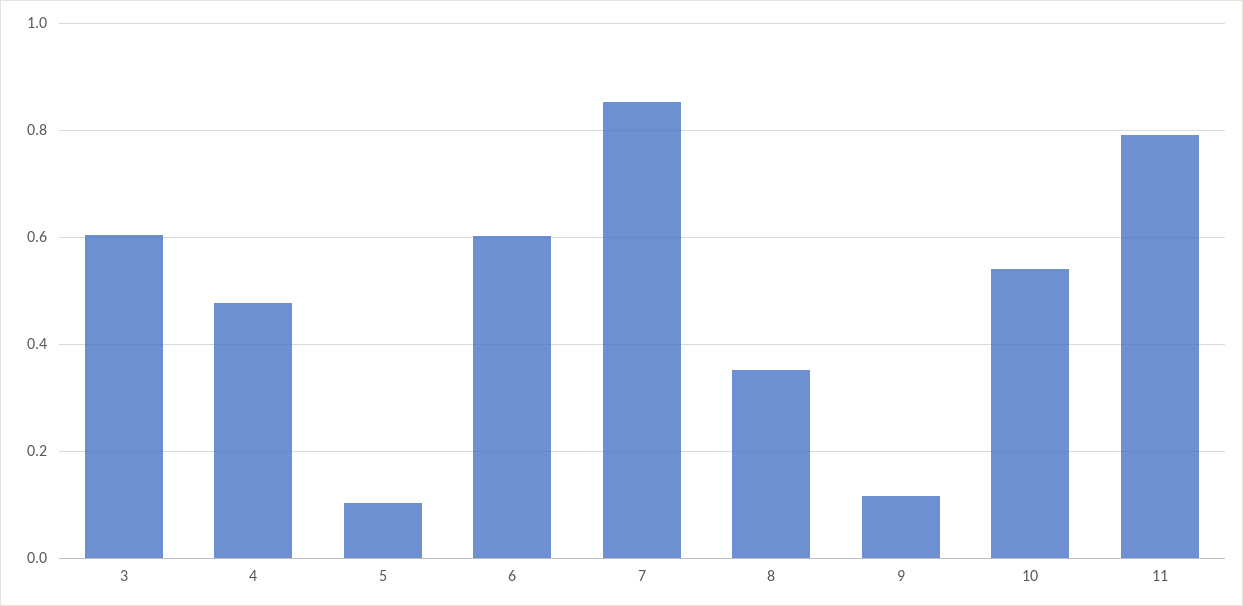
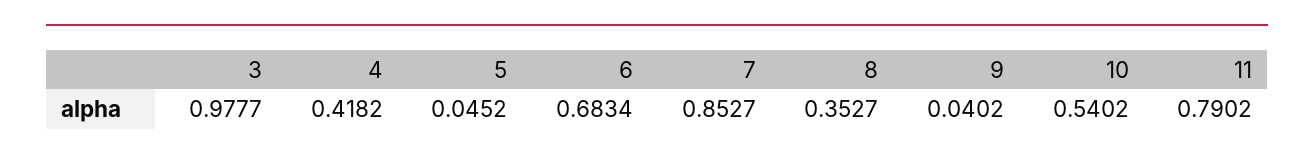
  {
-   "3": 0.6,
+   "3": 0.9777,
-   "4": 0.48,
+   "4": 0.4182,
-   "5": 0.1,
+   "5": 0.0452,
-   "6": 0.6,
+   "6": 0.6834,
    "7": 0.8527,
    "8": 0.3527,
-   "9": 0.12,
+   "9": 0.0402,
    "10": 0.5402,
    "11": 0.7902
  }

